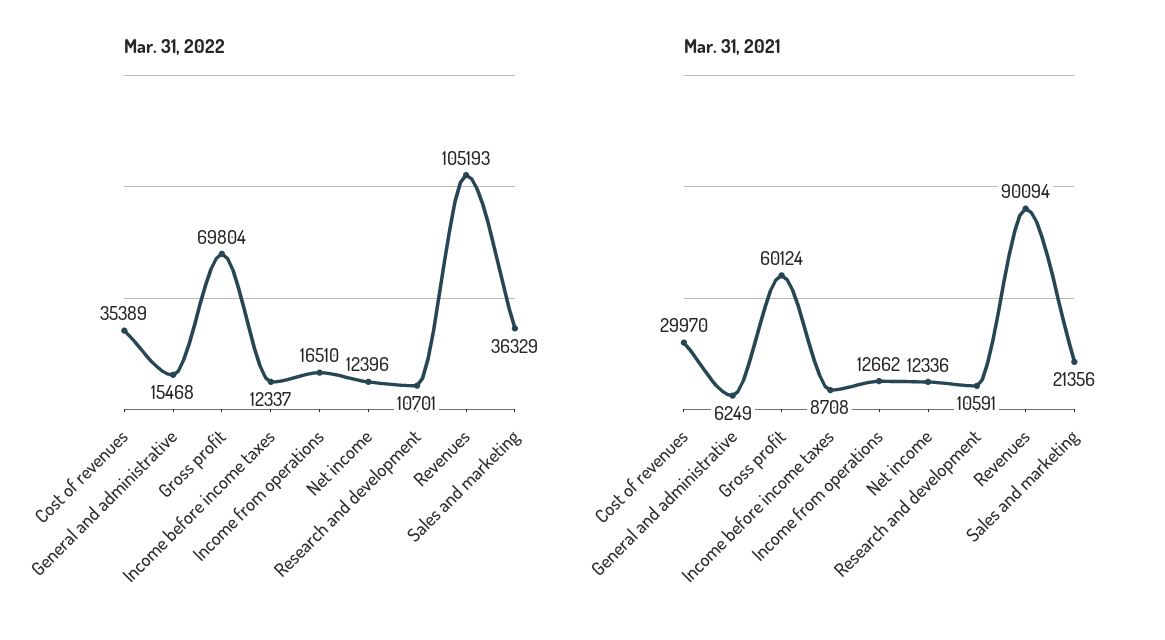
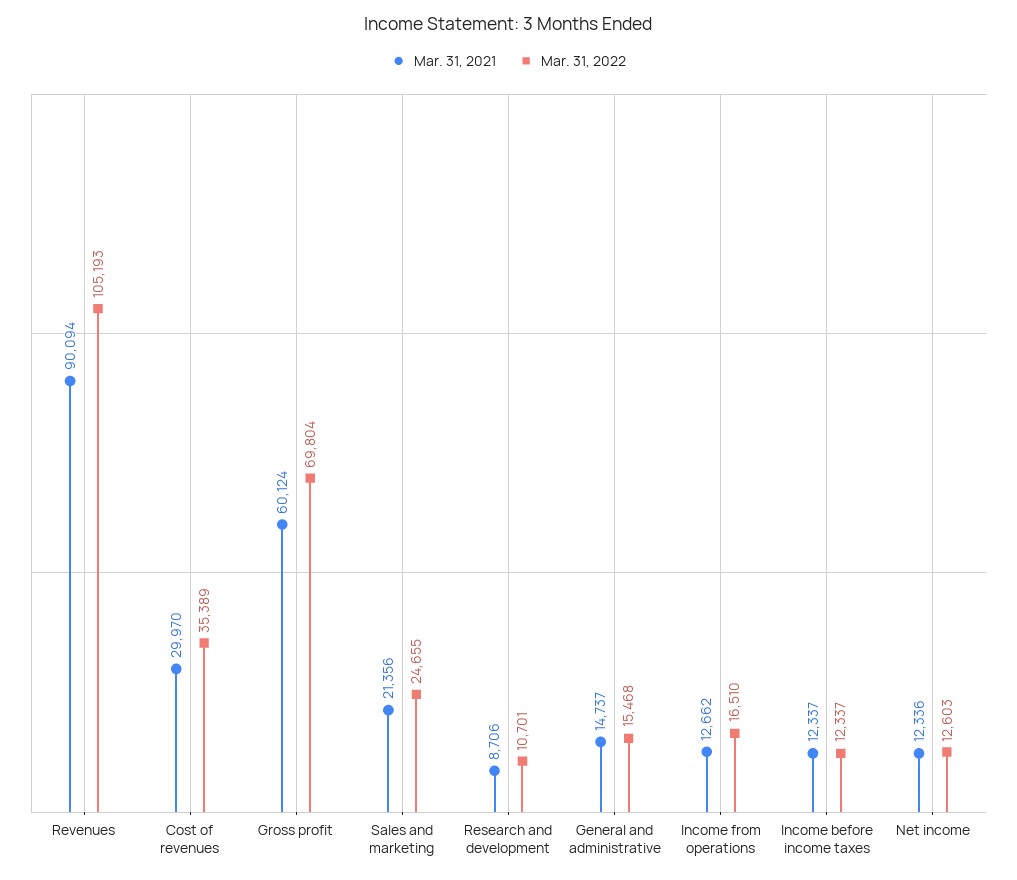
  {
    "Mar. 31, 2022": {
      "Cost of revenues": 35389,
      "General and administrative": 15468,
      "Gross profit": 69804,
      "Income before income taxes": 12337,
      "Income from operations": 16510,
-     "Net income": 12396,
+     "Net income": 12603,
      "Research and development": 10701,
      "Revenues": 105193,
-     "Sales and marketing": 36329
+     "Sales and marketing": 24655
    },
    "Mar. 31, 2021": {
      "Cost of revenues": 29970,
-     "General and administrative": 6249,
+     "General and administrative": 14737,
      "Gross profit": 60124,
-     "Income before income taxes": 8708,
+     "Income before income taxes": 12337,
      "Income from operations": 12662,
      "Net income": 12336,
-     "Research and development": 10591,
+     "Research and development": 8706,
      "Revenues": 90094,
      "Sales and marketing": 21356
    }
  }

